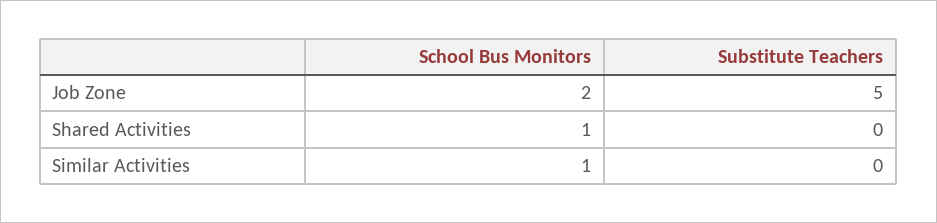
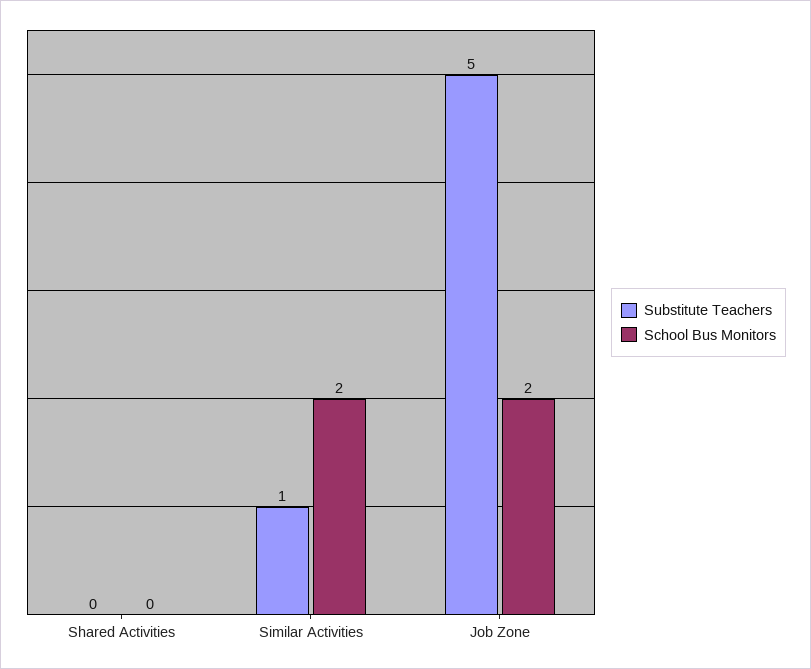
  {
    "School Bus Monitors": {
      "Job Zone": 2,
-     "Shared Activities": 1,
+     "Shared Activities": 0,
-     "Similar Activities": 1
+     "Similar Activities": 2
    },
    "Substitute Teachers": {
      "Job Zone": 5,
      "Shared Activities": 0,
-     "Similar Activities": 0
+     "Similar Activities": 1
    }
  }

